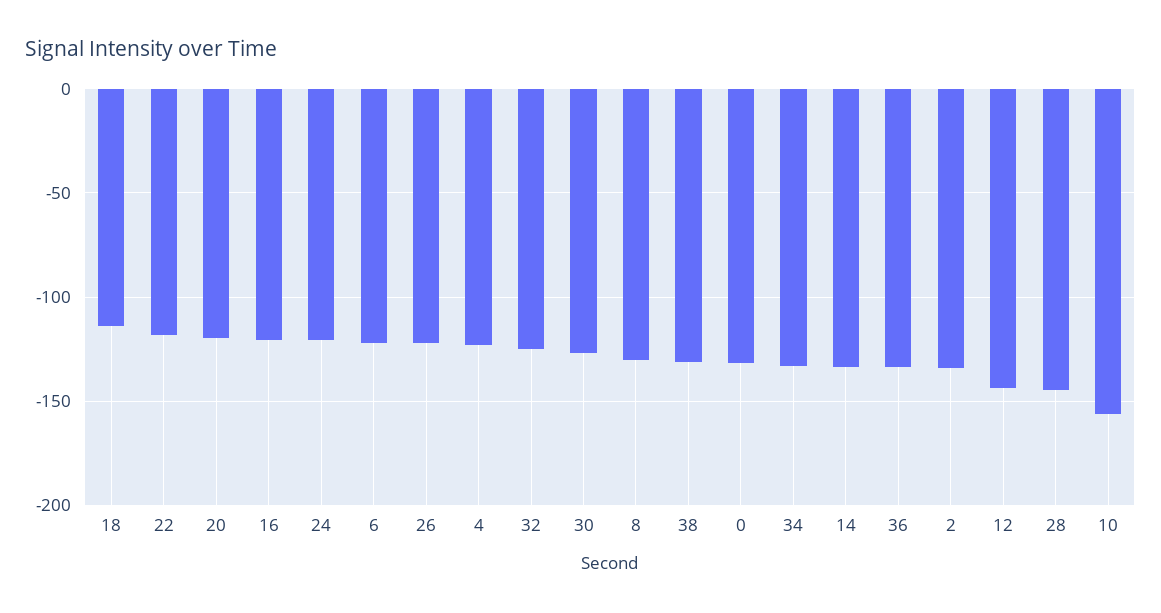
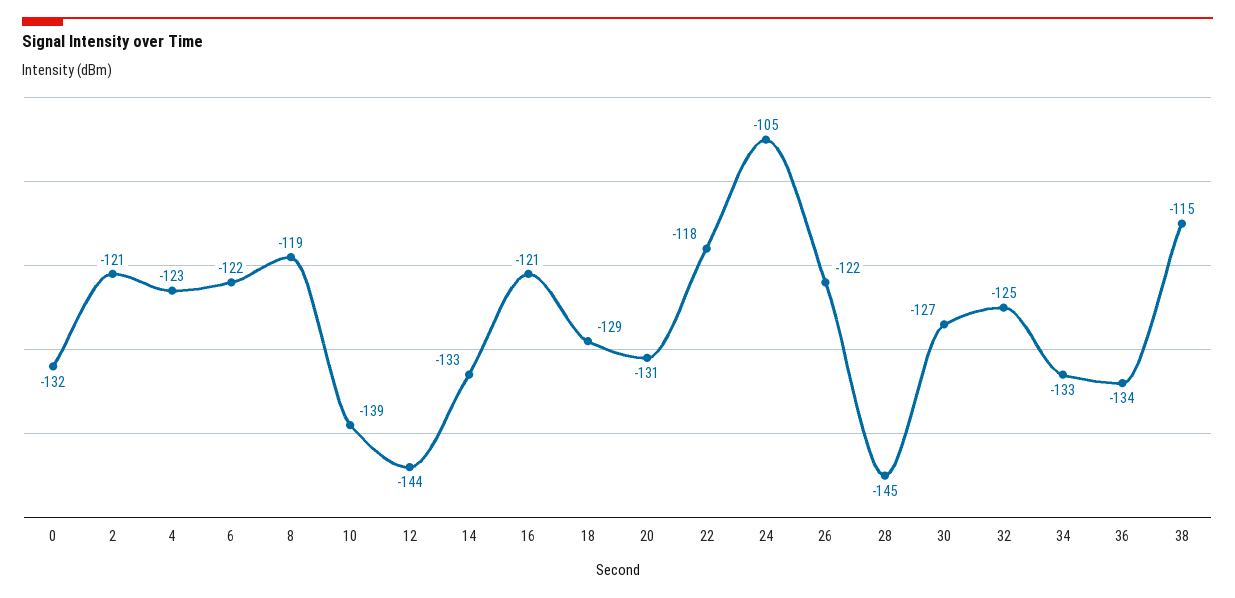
  {
-   "18": -115,
+   "18": -129,
    "22": -118,
-   "20": -120,
+   "20": -131,
    "16": -121,
-   "24": -120,
+   "24": -105,
    "6": -122,
    "26": -122,
    "4": -123,
    "32": -125,
    "30": -127,
-   "8": -130,
+   "8": -119,
-   "38": -130,
+   "38": -115,
    "0": -132,
    "34": -133,
    "14": -133,
    "36": -134,
-   "2": -135,
+   "2": -121,
    "12": -144,
    "28": -145,
-   "10": -155
+   "10": -139
  }

